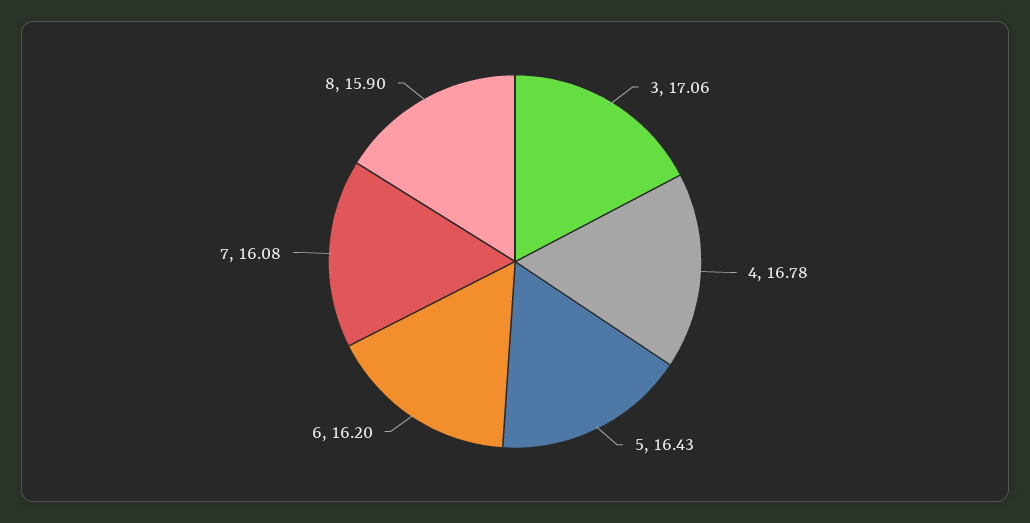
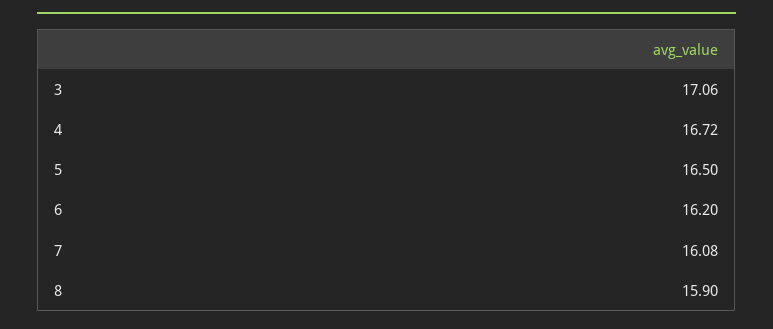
  {
    "3": 17.06,
-   "4": 16.78,
+   "4": 16.72,
-   "5": 16.43,
+   "5": 16.5,
    "6": 16.2,
    "7": 16.08,
    "8": 15.9
  }

